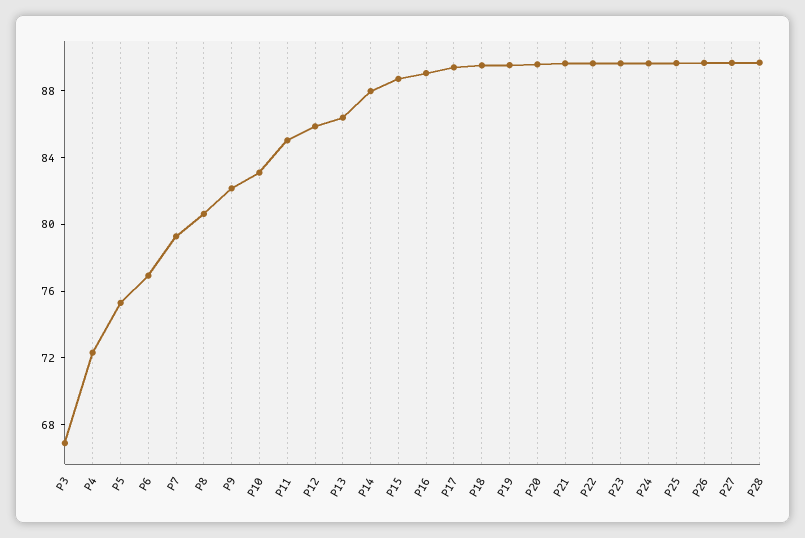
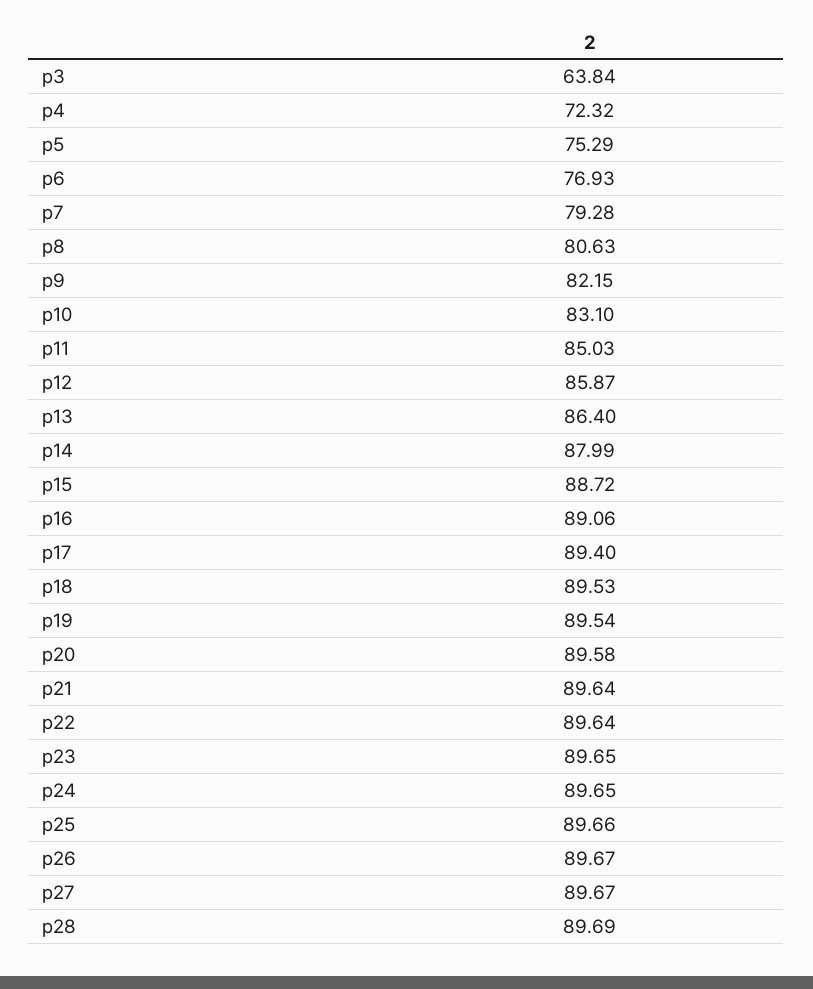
  {
-   "P3": 67,
+   "P3": 63.84,
    "P4": 72.32,
    "P5": 75.29,
    "P6": 76.93,
    "P7": 79.28,
    "P8": 80.63,
    "P9": 82.15,
    "P10": 83.1,
    "P11": 85.03,
    "P12": 85.87,
    "P13": 86.4,
    "P14": 87.99,
    "P15": 88.72,
    "P16": 89.06,
    "P17": 89.4,
    "P18": 89.53,
    "P19": 89.54,
    "P20": 89.58,
    "P21": 89.64,
    "P22": 89.64,
    "P23": 89.65,
    "P24": 89.65,
    "P25": 89.66,
    "P26": 89.67,
    "P27": 89.67,
    "P28": 89.69
  }

